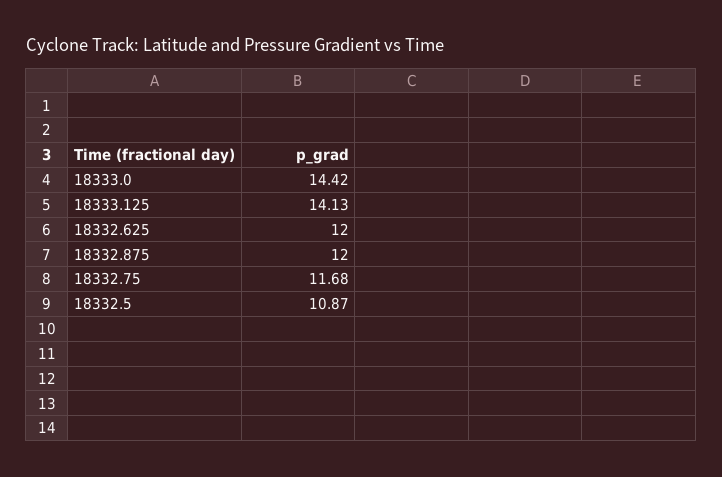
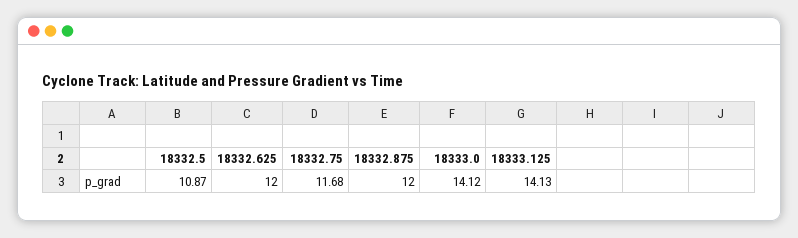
  {
-   "18333.0": 14.42,
+   "18333.0": 14.12,
    "18333.125": 14.13,
    "18332.625": 12,
    "18332.875": 12,
    "18332.75": 11.68,
    "18332.5": 10.87
  }

